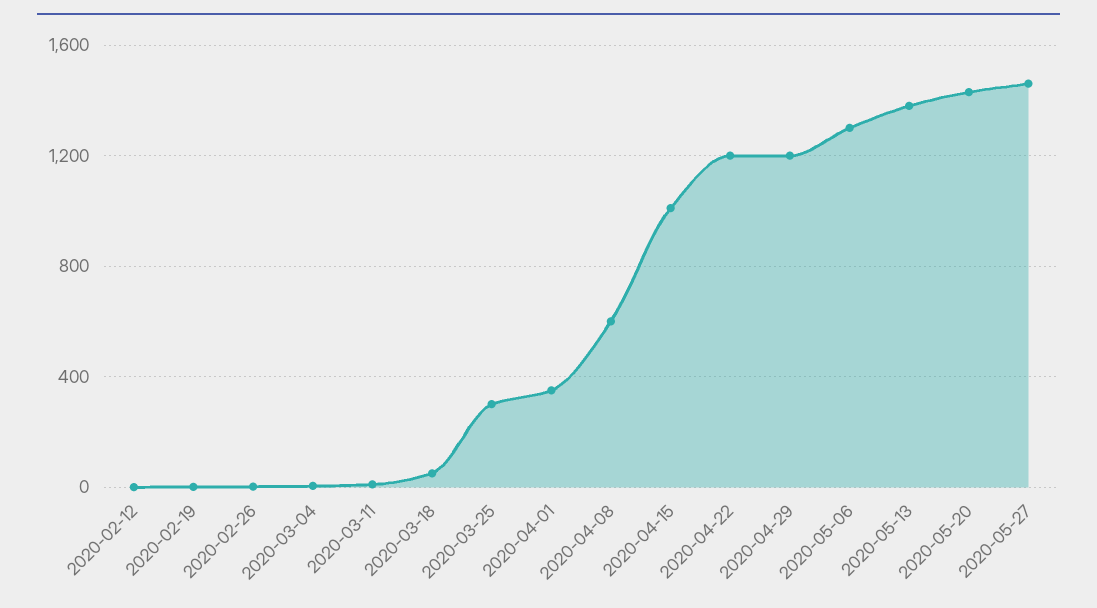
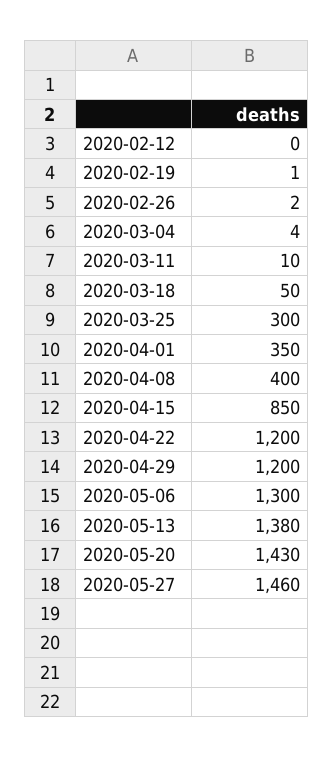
  {
    "2020-02-12": 0,
    "2020-02-19": 1,
    "2020-02-26": 2,
    "2020-03-04": 4,
    "2020-03-11": 10,
    "2020-03-18": 50,
    "2020-03-25": 300,
    "2020-04-01": 350,
-   "2020-04-08": 600,
+   "2020-04-08": 400,
-   "2020-04-15": 1000,
+   "2020-04-15": 850,
    "2020-04-22": 1200,
    "2020-04-29": 1200,
    "2020-05-06": 1300,
    "2020-05-13": 1380,
    "2020-05-20": 1430,
    "2020-05-27": 1460
  }

